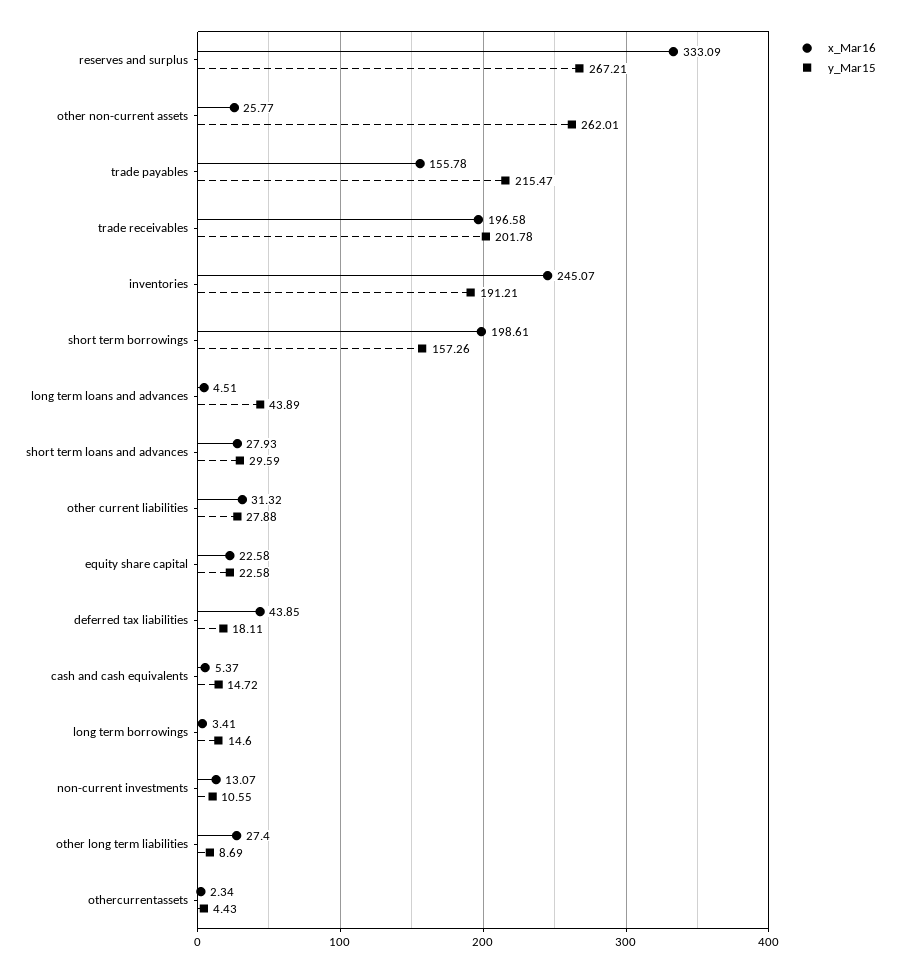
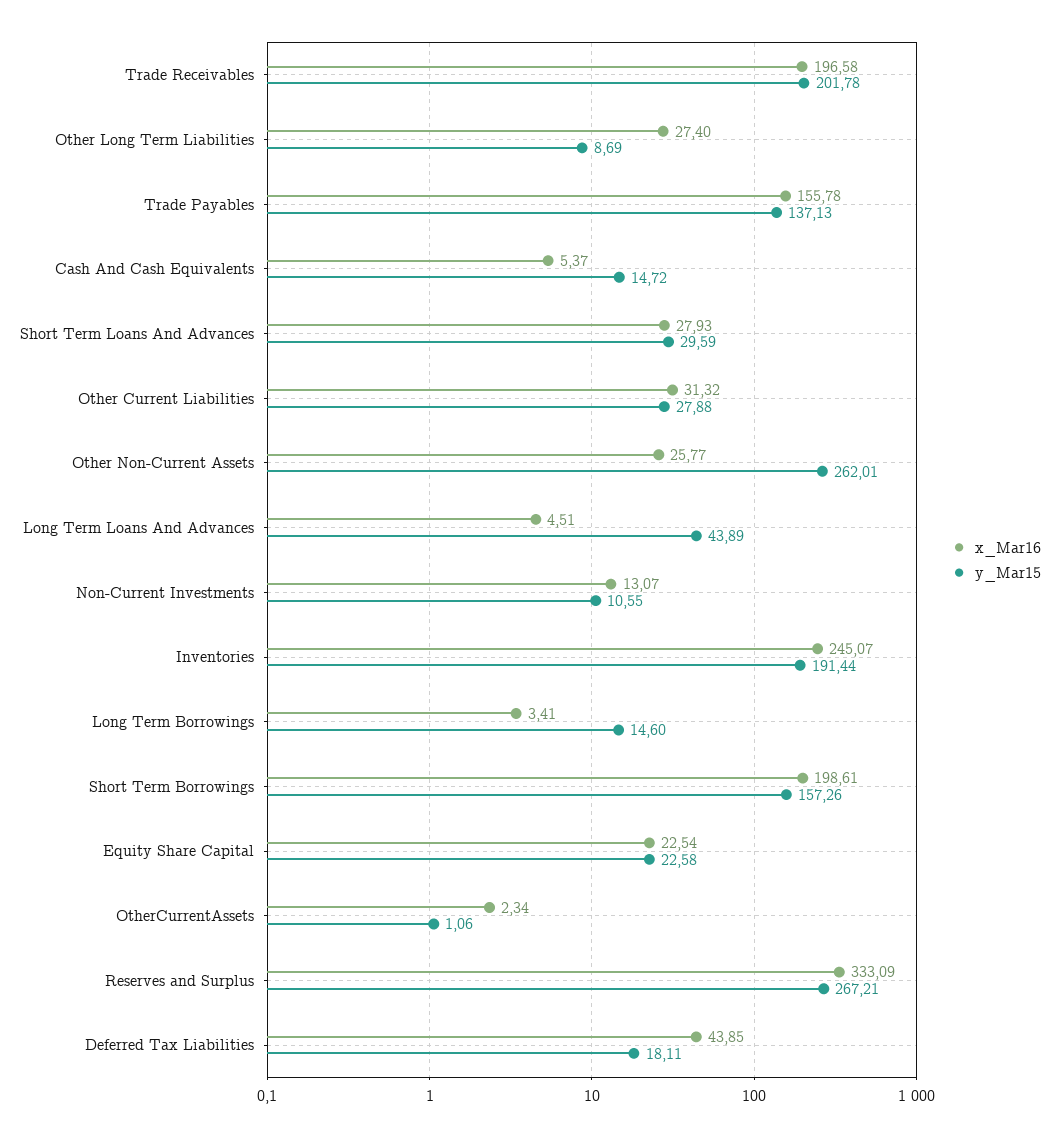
  {
    "x_Mar16": {
      "reserves and surplus": 333.09,
      "other non-current assets": 25.77,
      "trade payables": 155.78,
      "trade receivables": 196.58,
      "inventories": 245.07,
      "short term borrowings": 198.61,
      "long term loans and advances": 4.51,
      "short term loans and advances": 27.93,
      "other current liabilities": 31.32,
-     "equity share capital": 22.58,
+     "equity share capital": 22.54,
      "deferred tax liabilities": 43.85,
      "cash and cash equivalents": 5.37,
      "long term borrowings": 3.41,
      "non-current investments": 13.07,
      "other long term liabilities": 27.4,
      "othercurrentassets": 2.34
    },
    "y_Mar15": {
      "reserves and surplus": 267.21,
      "other non-current assets": 262.01,
-     "trade payables": 215.47,
+     "trade payables": 137.13,
      "trade receivables": 201.78,
-     "inventories": 191.21,
+     "inventories": 191.44,
      "short term borrowings": 157.26,
      "long term loans and advances": 43.89,
      "short term loans and advances": 29.59,
      "other current liabilities": 27.88,
      "equity share capital": 22.58,
      "deferred tax liabilities": 18.11,
      "cash and cash equivalents": 14.72,
      "long term borrowings": 14.6,
      "non-current investments": 10.55,
      "other long term liabilities": 8.69,
-     "othercurrentassets": 4.43
+     "othercurrentassets": 1.06
    }
  }

